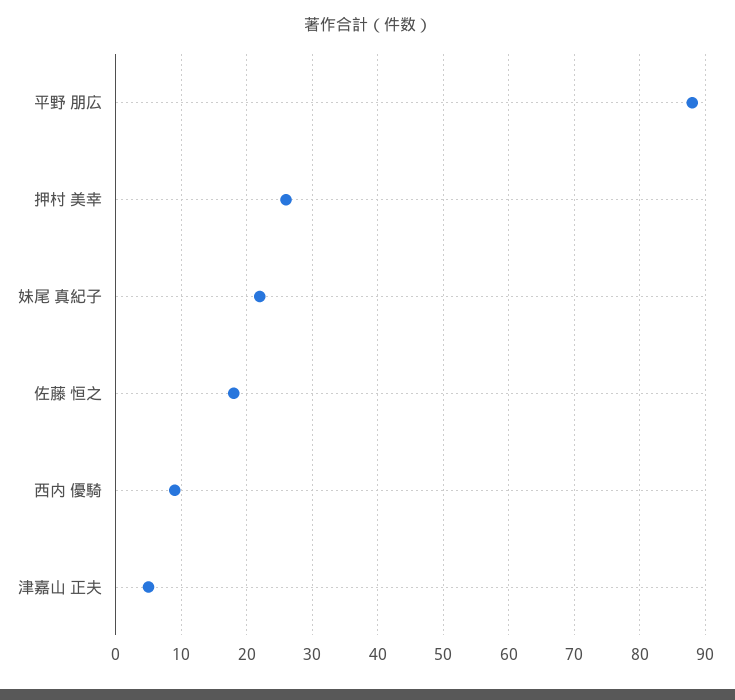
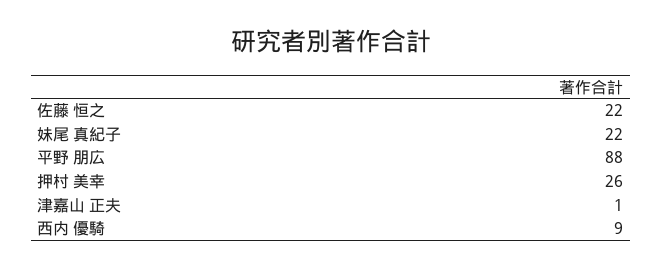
  {
    "平野 朋広": 88,
    "押村 美幸": 26,
    "妹尾 真紀子": 22,
-   "佐藤 恒之": 18,
+   "佐藤 恒之": 22,
    "西内 優騎": 9,
-   "津嘉山 正夫": 5
+   "津嘉山 正夫": 1
  }

